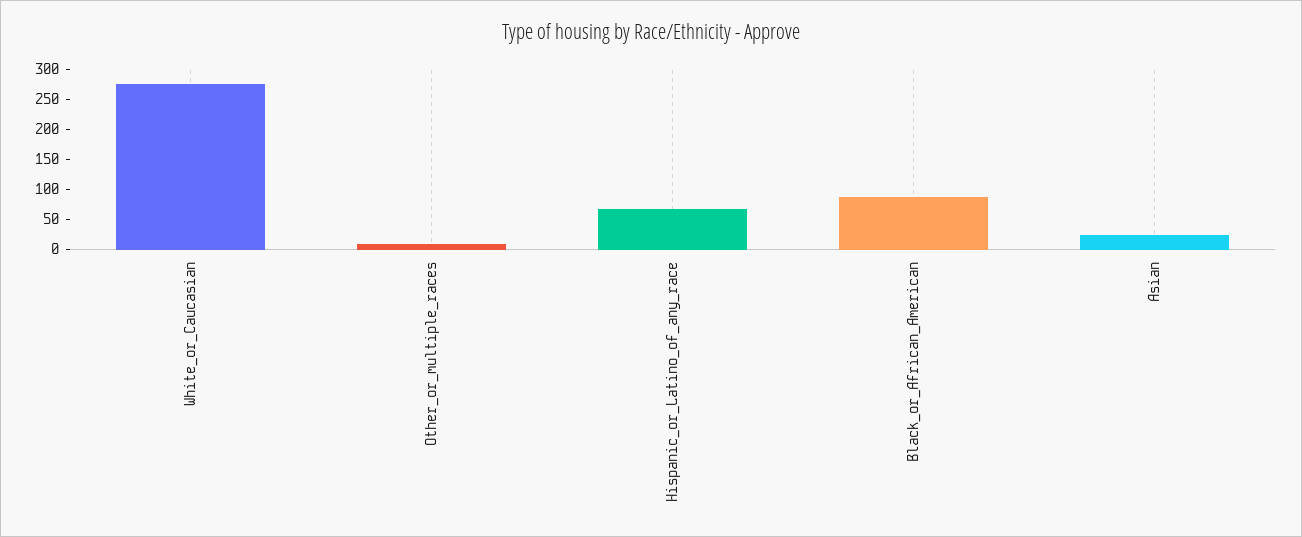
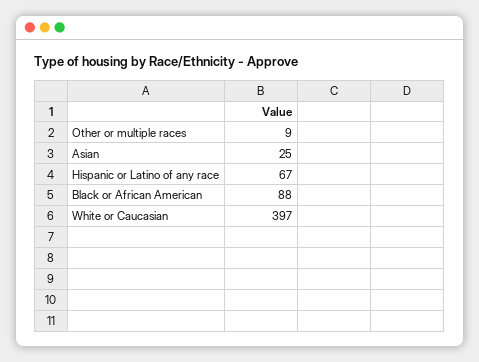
  {
-   "White_or_Caucasian": 275,
+   "White_or_Caucasian": 397,
    "Other_or_multiple_races": 9,
    "Hispanic_or_Latino_of_any_race": 67,
    "Black_or_African_American": 88,
    "Asian": 25
  }

